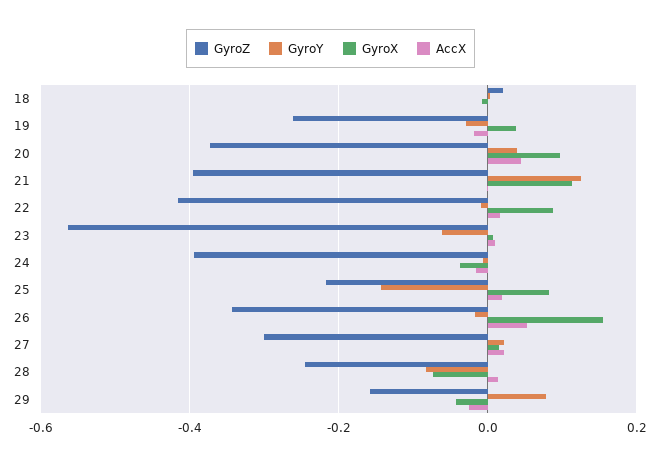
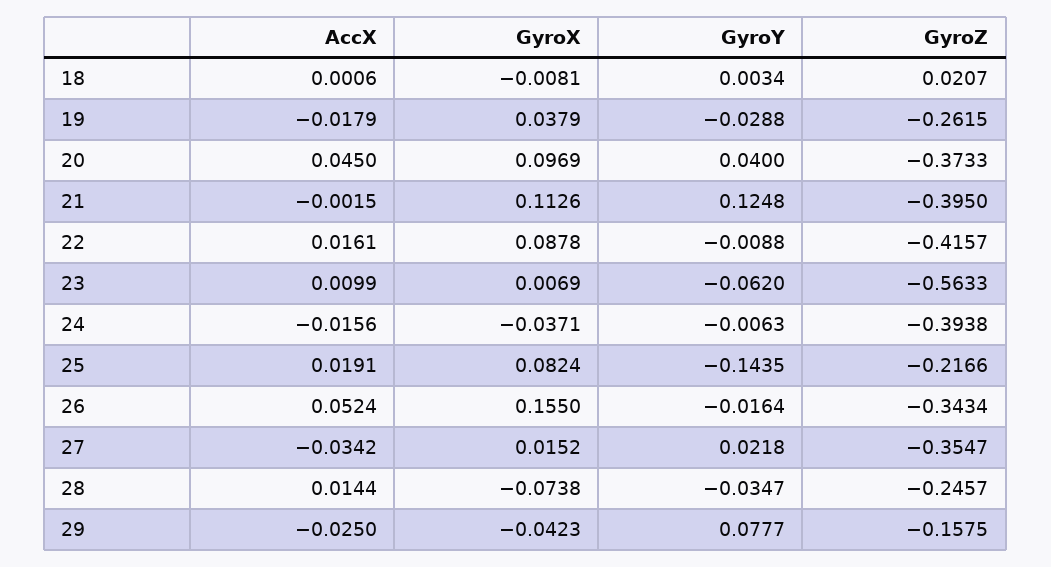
  {
    "GyroZ": {
      "18": 0.0207,
      "19": -0.2615,
      "20": -0.3733,
      "21": -0.395,
      "22": -0.4157,
      "23": -0.5633,
      "24": -0.3938,
      "25": -0.2166,
      "26": -0.3434,
-     "27": -0.3,
+     "27": -0.3547,
      "28": -0.2457,
      "29": -0.1575
    },
    "GyroY": {
      "18": 0.0034,
      "19": -0.0288,
      "20": 0.04,
      "21": 0.1248,
      "22": -0.0088,
      "23": -0.062,
      "24": -0.0063,
      "25": -0.1435,
      "26": -0.0164,
      "27": 0.0218,
-     "28": -0.08,
+     "28": -0.0347,
      "29": 0.0777
    },
    "GyroX": {
      "18": -0.0081,
      "19": 0.0379,
      "20": 0.0969,
      "21": 0.1126,
      "22": 0.0878,
      "23": 0.0069,
      "24": -0.0371,
      "25": 0.0824,
      "26": 0.155,
      "27": 0.0152,
      "28": -0.0738,
      "29": -0.0423
    },
    "AccX": {
      "18": 0.0006,
      "19": -0.0179,
      "20": 0.045,
      "21": -0.0015,
      "22": 0.0161,
      "23": 0.0099,
      "24": -0.0156,
      "25": 0.0191,
      "26": 0.0524,
-     "27": 0.02,
+     "27": -0.0342,
      "28": 0.0144,
      "29": -0.025
    }
  }

